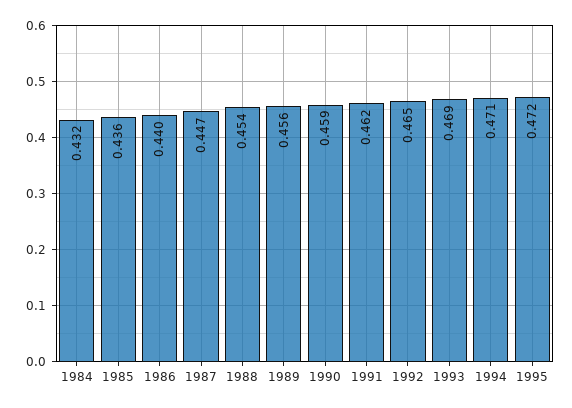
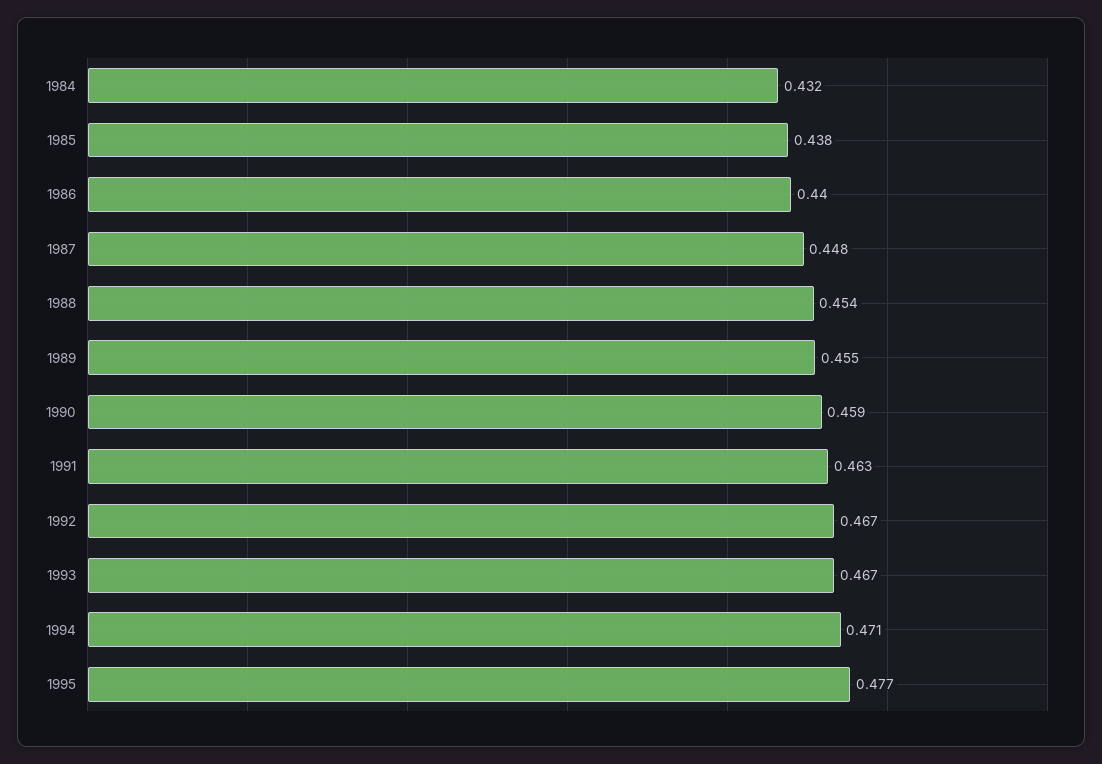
  {
    "1984": 0.432,
-   "1985": 0.436,
+   "1985": 0.438,
    "1986": 0.44,
-   "1987": 0.447,
+   "1987": 0.448,
    "1988": 0.454,
-   "1989": 0.456,
+   "1989": 0.455,
    "1990": 0.459,
-   "1991": 0.462,
+   "1991": 0.463,
-   "1992": 0.465,
+   "1992": 0.467,
-   "1993": 0.469,
+   "1993": 0.467,
    "1994": 0.471,
-   "1995": 0.472
+   "1995": 0.477
  }

